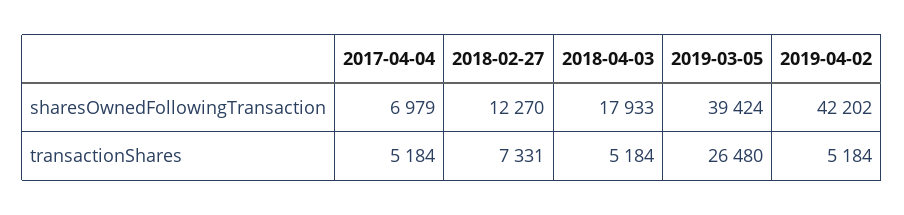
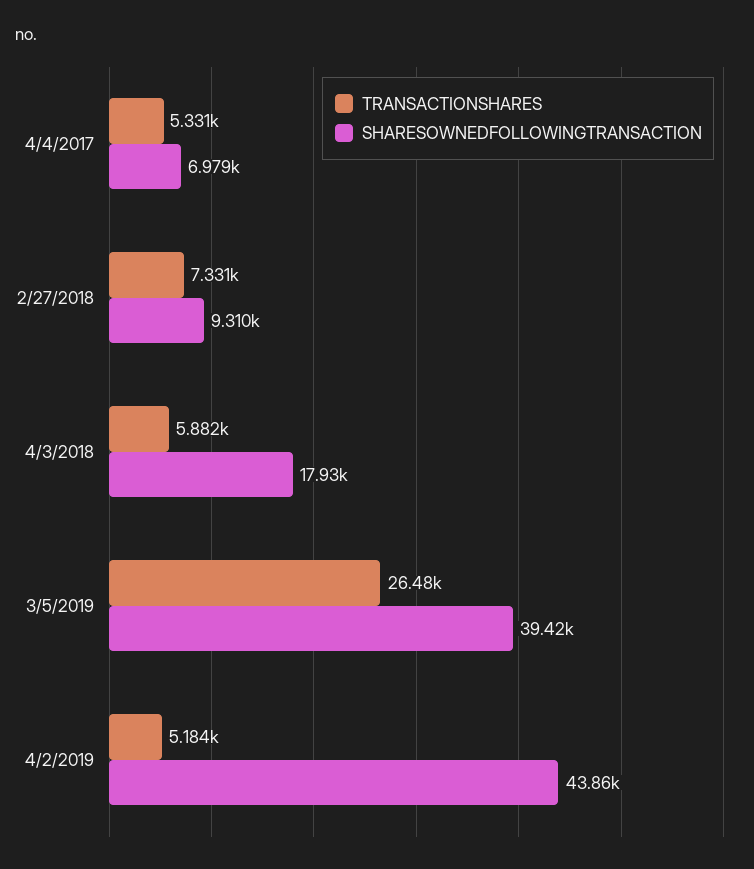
  {
    "sharesOwnedFollowingTransaction": {
      "2017-04-04": 6979,
-     "2018-02-27": 12270,
+     "2018-02-27": 9310,
      "2018-04-03": 17933,
      "2019-03-05": 39424,
-     "2019-04-02": 42202
+     "2019-04-02": 43860
    },
    "transactionShares": {
-     "2017-04-04": 5184,
+     "2017-04-04": 5331,
      "2018-02-27": 7331,
-     "2018-04-03": 5184,
+     "2018-04-03": 5882,
      "2019-03-05": 26480,
      "2019-04-02": 5184
    }
  }

